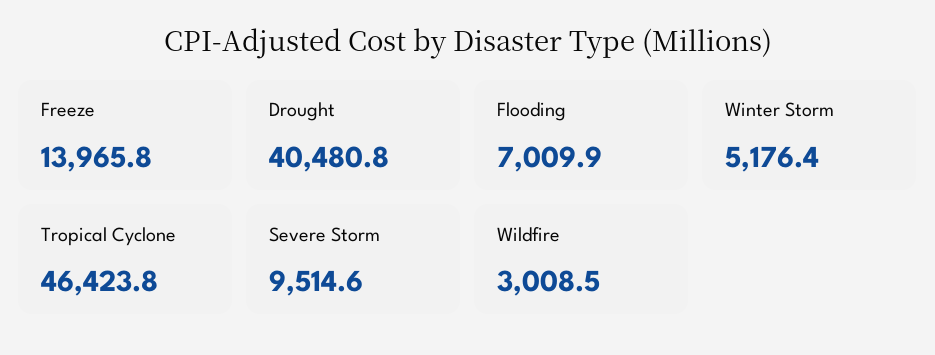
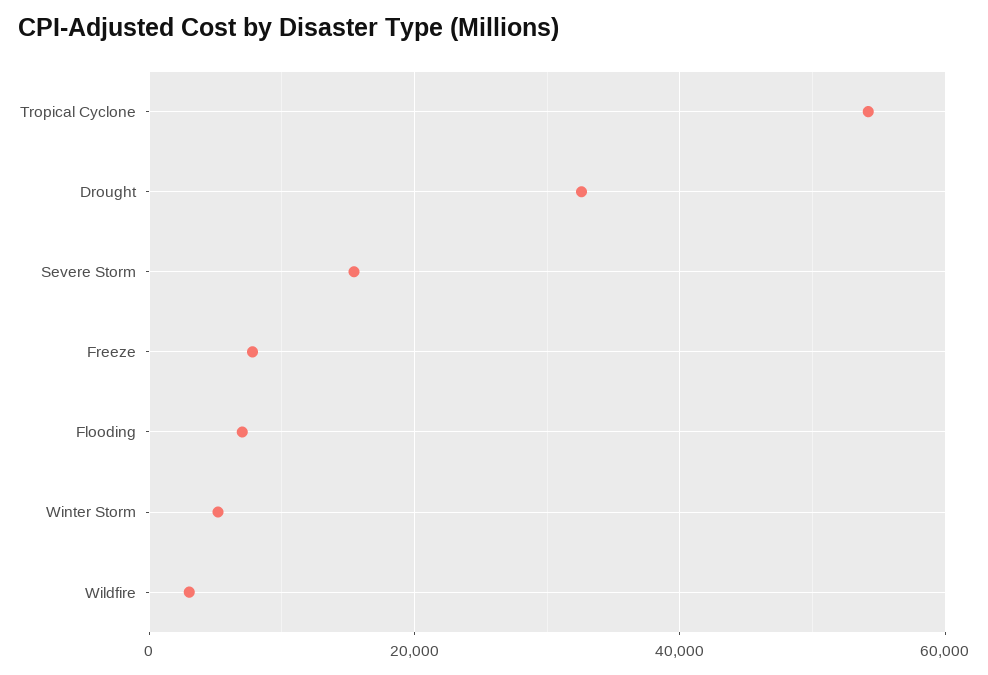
  {
-   "Freeze": 13965.8,
+   "Freeze": 8000,
-   "Drought": 40480.8,
+   "Drought": 32000,
    "Flooding": 7009.9,
    "Winter Storm": 5176.4,
-   "Tropical Cyclone": 46423.8,
+   "Tropical Cyclone": 54000,
-   "Severe Storm": 9514.6,
+   "Severe Storm": 16000,
    "Wildfire": 3008.5
  }

